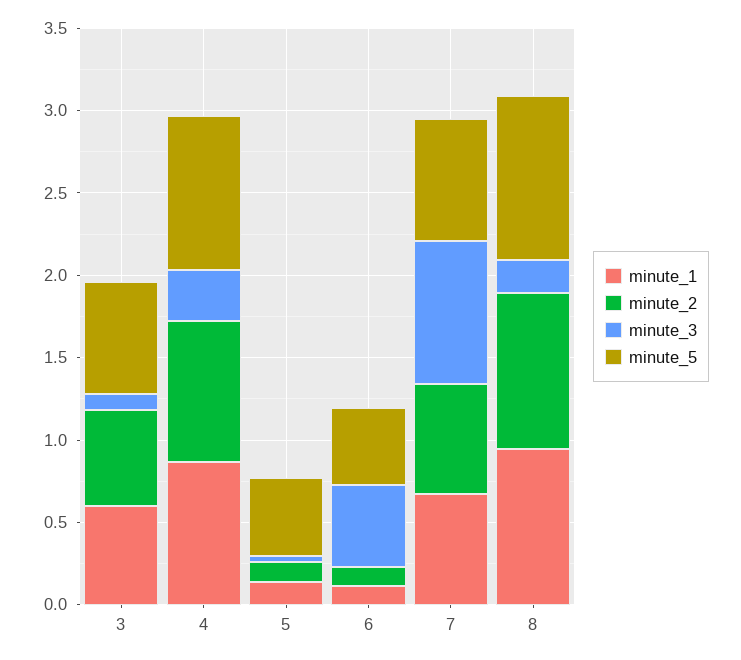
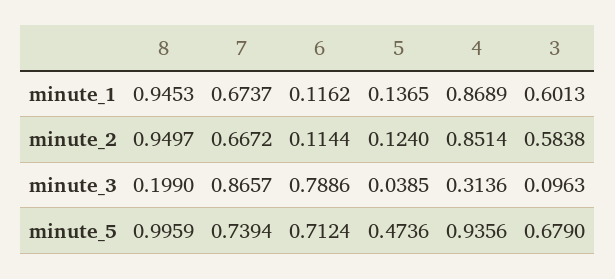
  {
    "minute_1": {
      "3": 0.6013,
      "4": 0.8689,
      "5": 0.1365,
      "6": 0.1162,
      "7": 0.6737,
      "8": 0.9453
    },
    "minute_2": {
      "3": 0.5838,
      "4": 0.8514,
      "5": 0.124,
      "6": 0.1144,
      "7": 0.6672,
      "8": 0.9497
    },
    "minute_3": {
      "3": 0.0963,
      "4": 0.3136,
      "5": 0.0385,
-     "6": 0.5,
+     "6": 0.7886,
      "7": 0.8657,
      "8": 0.199
    },
    "minute_5": {
      "3": 0.679,
      "4": 0.9356,
      "5": 0.4736,
-     "6": 0.5,
+     "6": 0.7124,
      "7": 0.7394,
      "8": 0.9959
    }
  }

